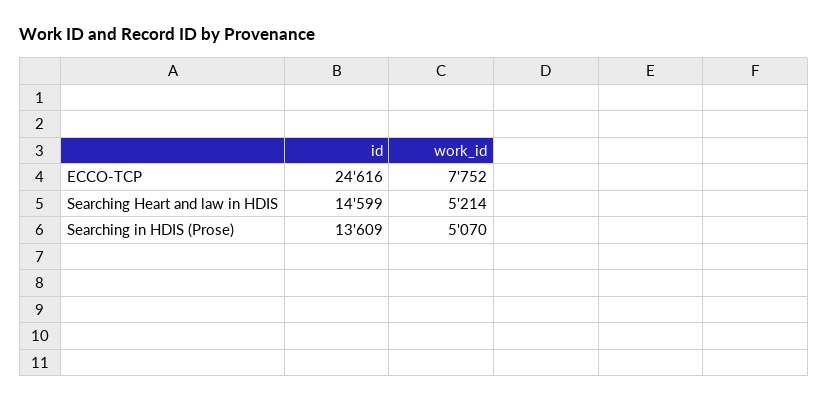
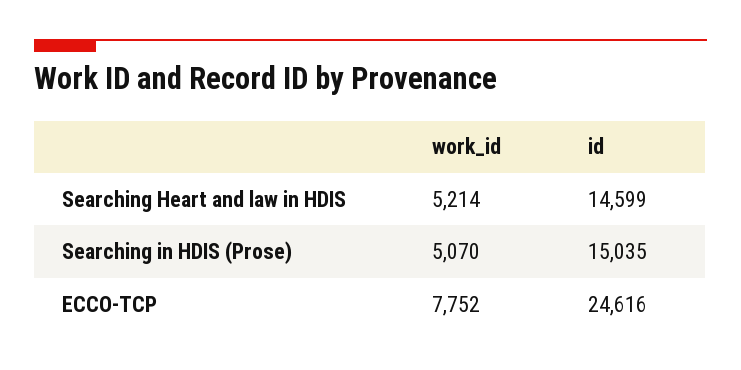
  {
    "id": {
      "ECCO-TCP": 24616,
      "Searching Heart and law in HDIS": 14599,
-     "Searching in HDIS (Prose)": 13609
+     "Searching in HDIS (Prose)": 15035
    },
    "work_id": {
      "ECCO-TCP": 7752,
      "Searching Heart and law in HDIS": 5214,
      "Searching in HDIS (Prose)": 5070
    }
  }

